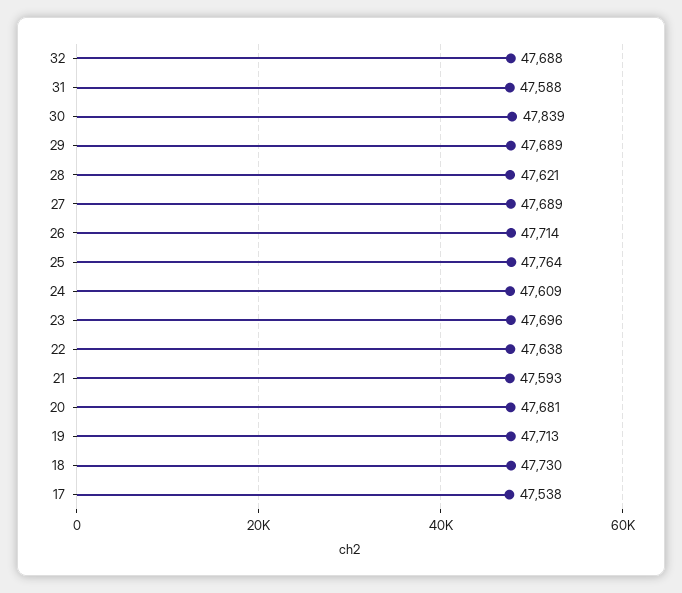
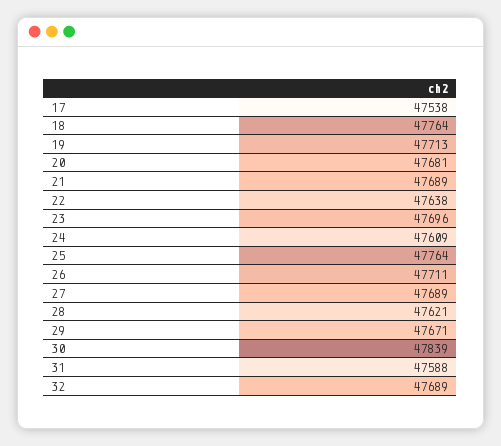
  {
-   "32": 47688,
+   "32": 47689,
    "31": 47588,
    "30": 47839,
-   "29": 47689,
+   "29": 47671,
    "28": 47621,
    "27": 47689,
-   "26": 47714,
+   "26": 47711,
    "25": 47764,
    "24": 47609,
    "23": 47696,
    "22": 47638,
-   "21": 47593,
+   "21": 47689,
    "20": 47681,
    "19": 47713,
-   "18": 47730,
+   "18": 47764,
    "17": 47538
  }

